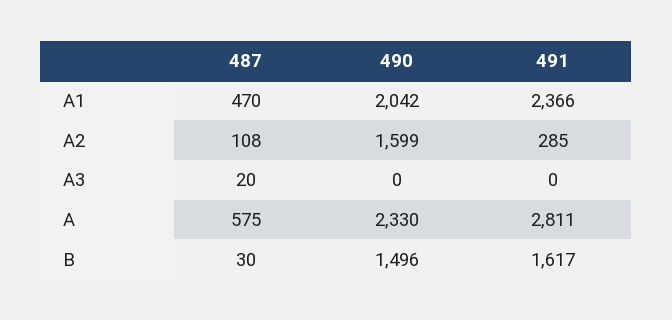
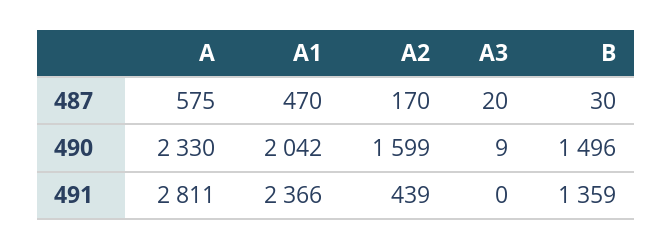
  {
    "487": {
      "A1": 470,
-     "A2": 108,
+     "A2": 170,
      "A3": 20,
      "A": 575,
      "B": 30
    },
    "490": {
      "A1": 2042,
      "A2": 1599,
-     "A3": 0,
+     "A3": 9,
      "A": 2330,
      "B": 1496
    },
    "491": {
      "A1": 2366,
-     "A2": 285,
+     "A2": 439,
      "A3": 0,
      "A": 2811,
-     "B": 1617
+     "B": 1359
    }
  }

